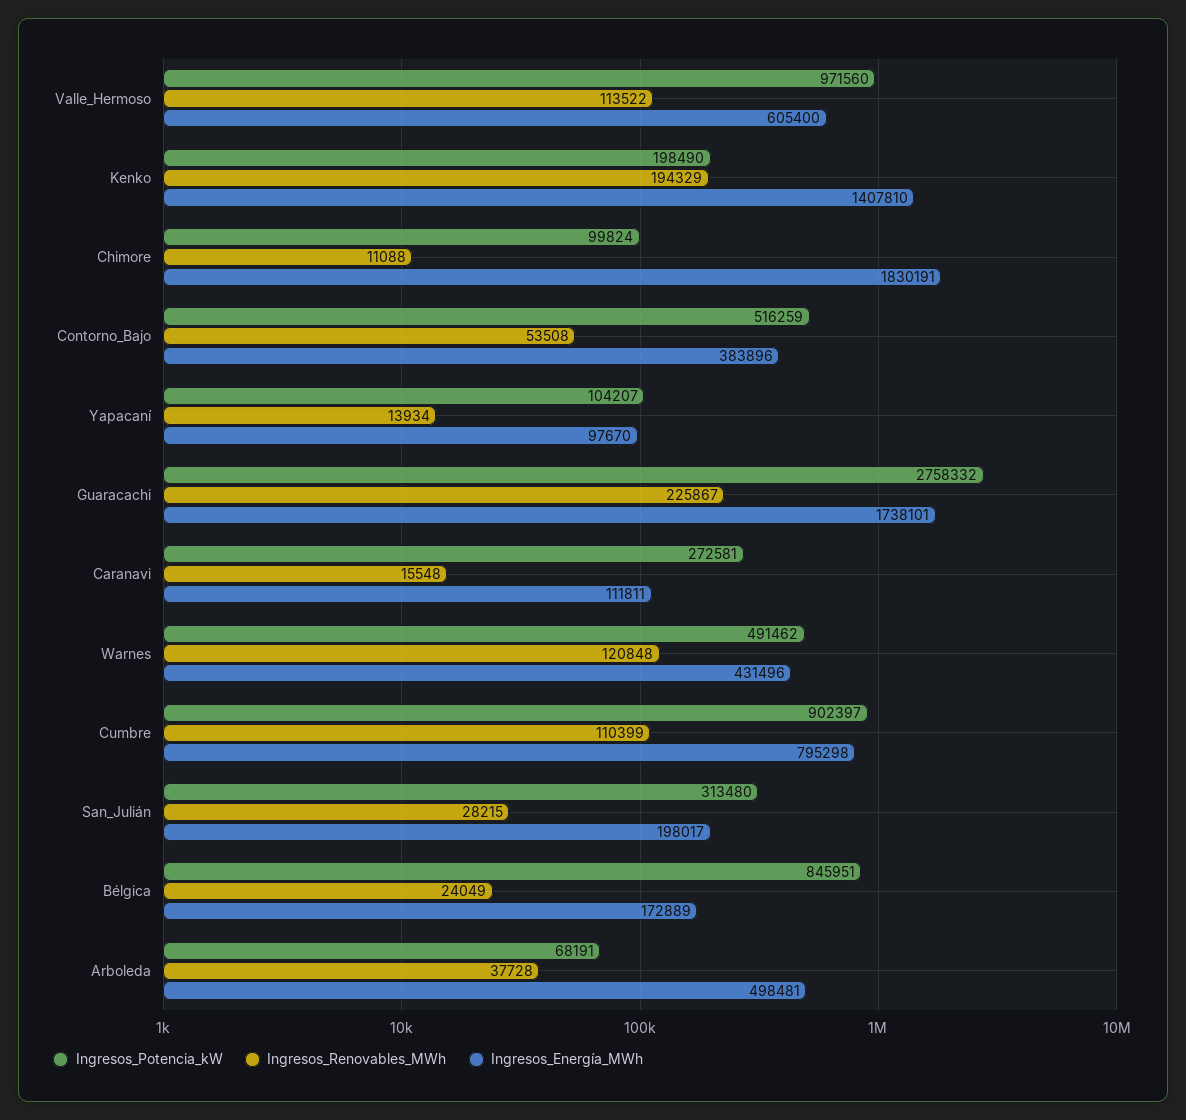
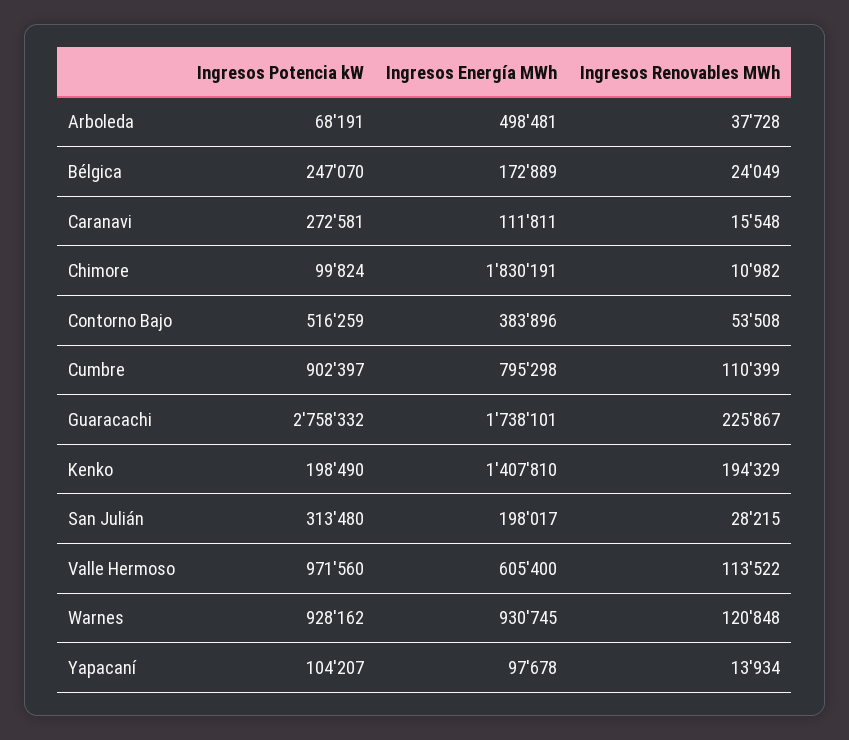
  {
    "Ingresos_Potencia_kW": {
      "Valle_Hermoso": 971560,
      "Kenko": 198490,
      "Chimore": 99824,
      "Contorno_Bajo": 516259,
      "Yapacaní": 104207,
      "Guaracachi": 2758332,
      "Caranavi": 272581,
-     "Warnes": 491462,
+     "Warnes": 928162,
      "Cumbre": 902397,
      "San_Julián": 313480,
-     "Bélgica": 845951,
+     "Bélgica": 247070,
      "Arboleda": 68191
    },
    "Ingresos_Renovables_MWh": {
      "Valle_Hermoso": 113522,
      "Kenko": 194329,
-     "Chimore": 11088,
+     "Chimore": 10982,
      "Contorno_Bajo": 53508,
      "Yapacaní": 13934,
      "Guaracachi": 225867,
      "Caranavi": 15548,
      "Warnes": 120848,
      "Cumbre": 110399,
      "San_Julián": 28215,
      "Bélgica": 24049,
      "Arboleda": 37728
    },
    "Ingresos_Energía_MWh": {
      "Valle_Hermoso": 605400,
      "Kenko": 1407810,
      "Chimore": 1830191,
      "Contorno_Bajo": 383896,
-     "Yapacaní": 97670,
+     "Yapacaní": 97678,
      "Guaracachi": 1738101,
      "Caranavi": 111811,
-     "Warnes": 431496,
+     "Warnes": 930745,
      "Cumbre": 795298,
      "San_Julián": 198017,
      "Bélgica": 172889,
      "Arboleda": 498481
    }
  }

